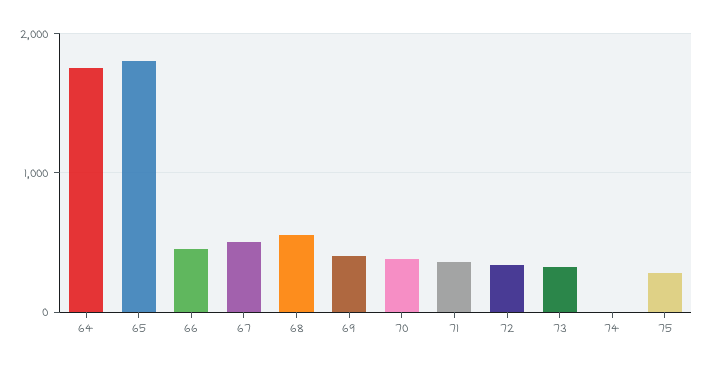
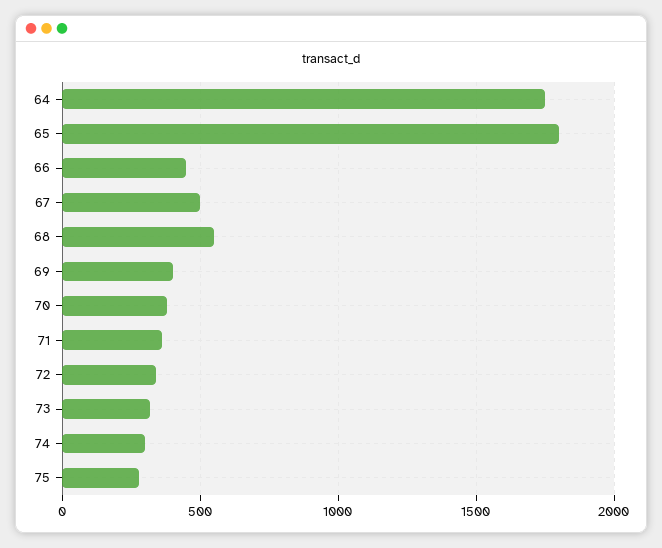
  {
    "64": 1750,
    "65": 1800,
    "66": 450,
    "67": 500,
    "68": 550,
    "69": 400,
    "70": 400,
    "71": 350,
    "72": 350,
    "73": 300,
-   "74": 0,
+   "74": 300,
    "75": 300
  }

